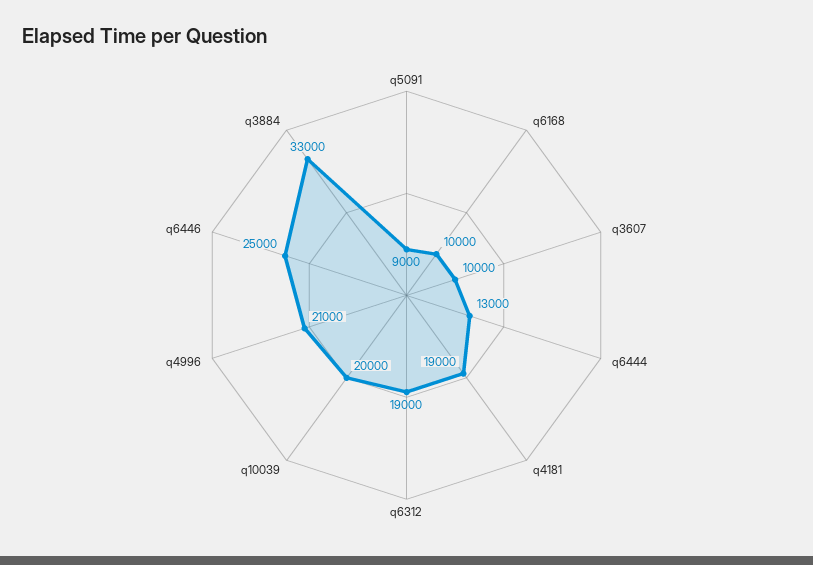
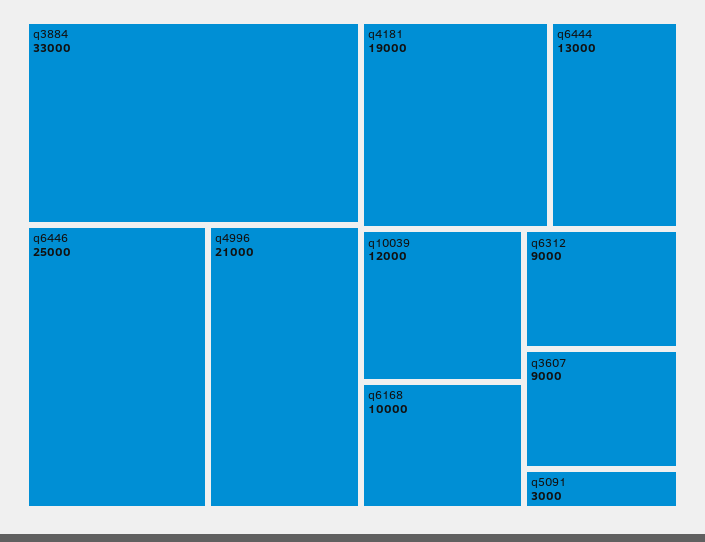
  {
-   "q5091": 9000,
+   "q5091": 3000,
    "q6168": 10000,
-   "q3607": 10000,
+   "q3607": 9000,
    "q6444": 13000,
    "q4181": 19000,
-   "q6312": 19000,
+   "q6312": 9000,
-   "q10039": 20000,
+   "q10039": 12000,
    "q4996": 21000,
    "q6446": 25000,
    "q3884": 33000
  }

